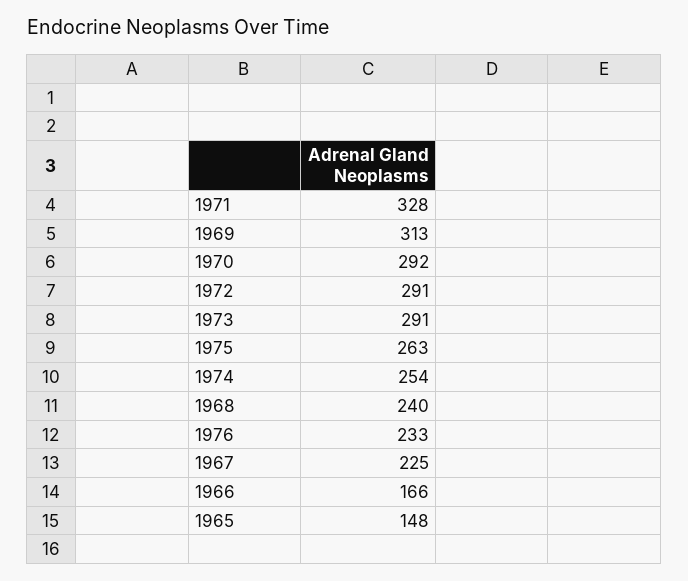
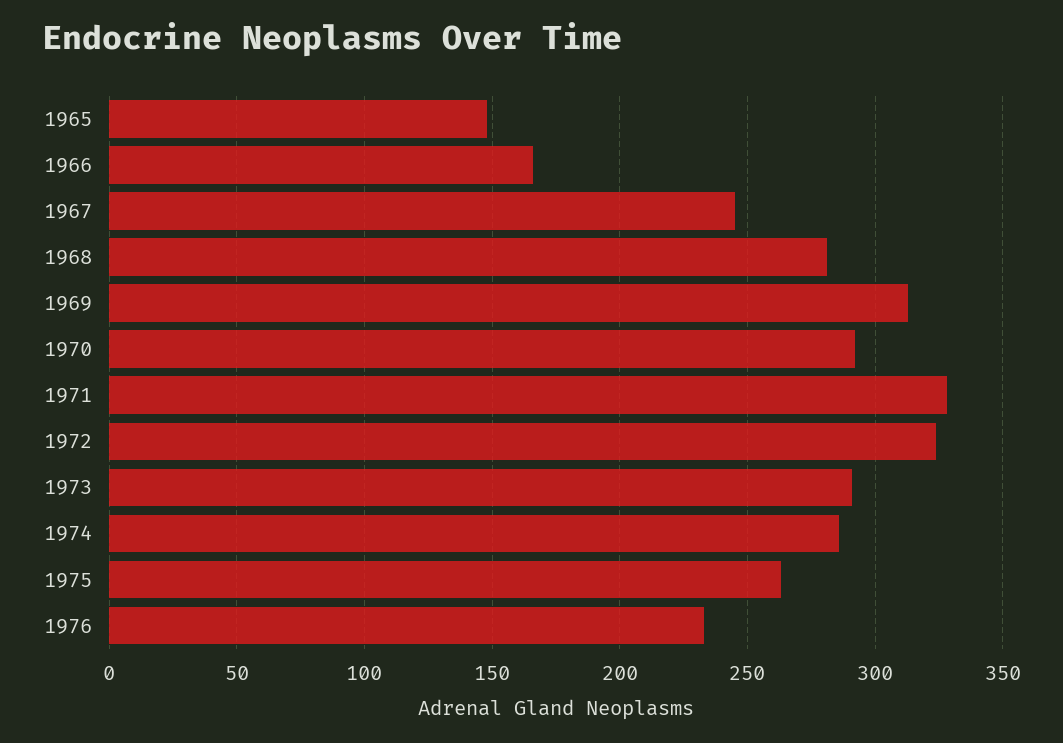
  {
    "1971": 328,
    "1969": 313,
    "1970": 292,
-   "1972": 291,
+   "1972": 325,
    "1973": 291,
    "1975": 263,
-   "1974": 254,
+   "1974": 285,
-   "1968": 240,
+   "1968": 280,
    "1976": 233,
-   "1967": 225,
+   "1967": 245,
    "1966": 166,
    "1965": 148
  }

